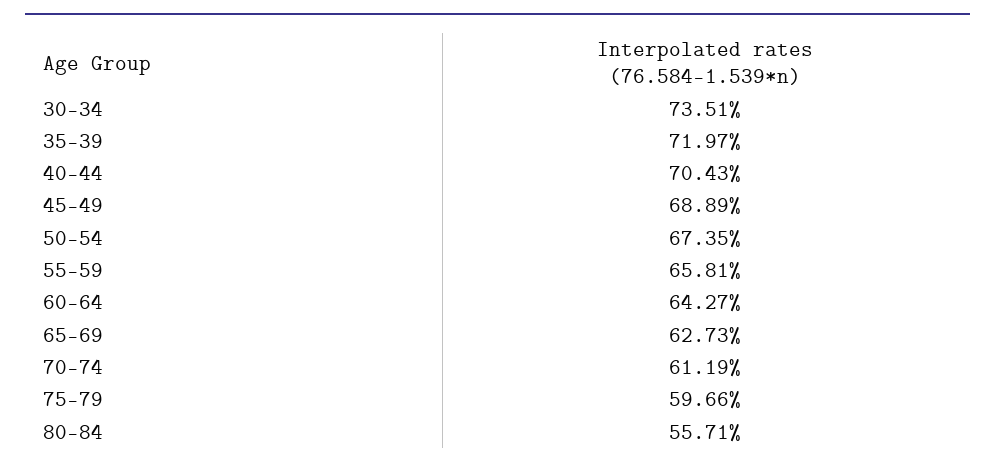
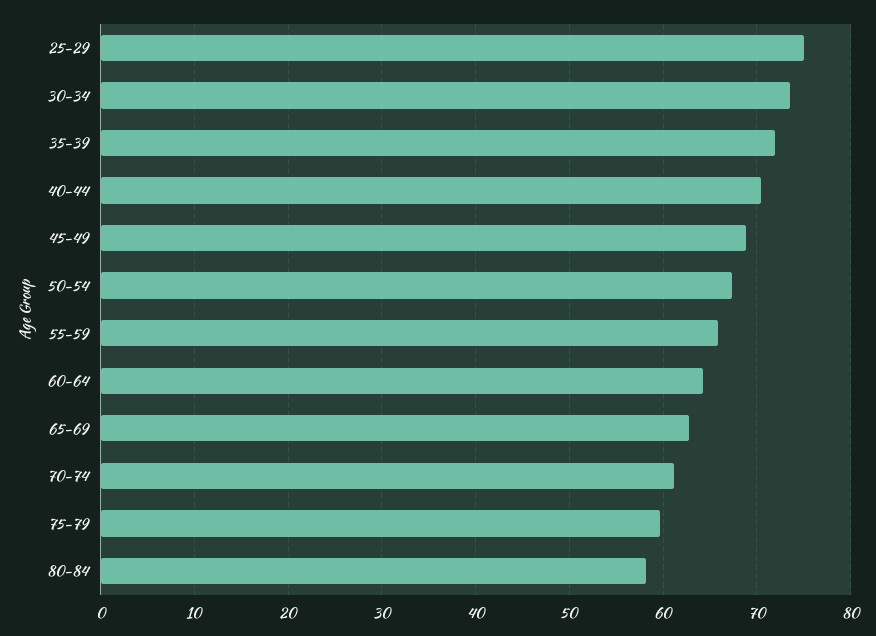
  {
    "30-34": 73.51,
    "35-39": 71.97,
    "40-44": 70.43,
    "45-49": 68.89,
    "50-54": 67.35,
    "55-59": 65.81,
    "60-64": 64.27,
    "65-69": 62.73,
    "70-74": 61.19,
    "75-79": 59.66,
-   "80-84": 55.71
+   "80-84": 58,
+   "25-29": 75
  }

